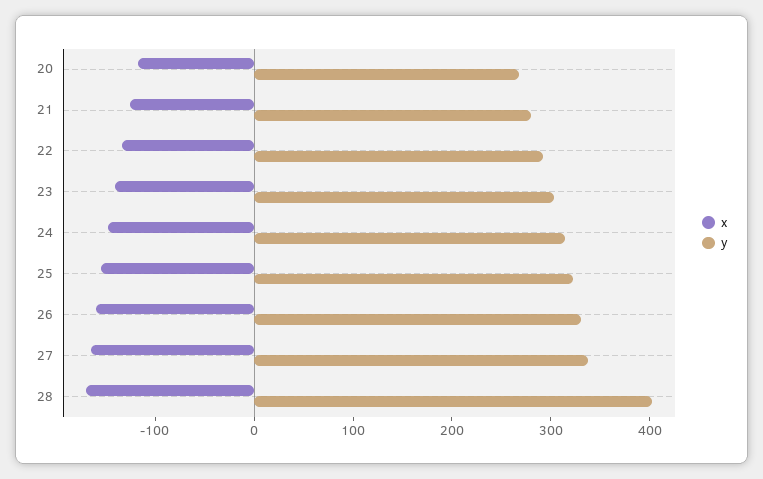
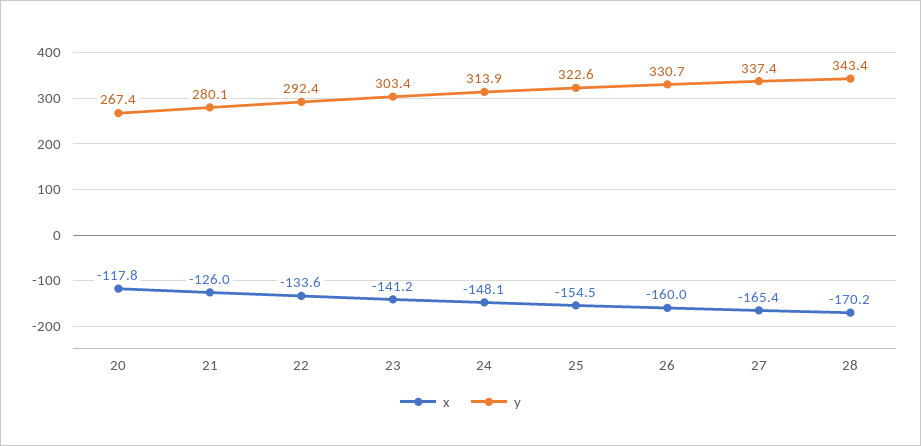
  {
    "x": {
      "20": -117.8,
      "21": -126,
      "22": -133.6,
      "23": -141.2,
      "24": -148.1,
      "25": -154.5,
      "26": -160,
      "27": -165.4,
      "28": -170.2
    },
    "y": {
      "20": 267.4,
      "21": 280.1,
      "22": 292.4,
      "23": 303.4,
      "24": 313.9,
      "25": 322.6,
      "26": 330.7,
      "27": 337.4,
-     "28": 400
+     "28": 343.4
    }
  }

